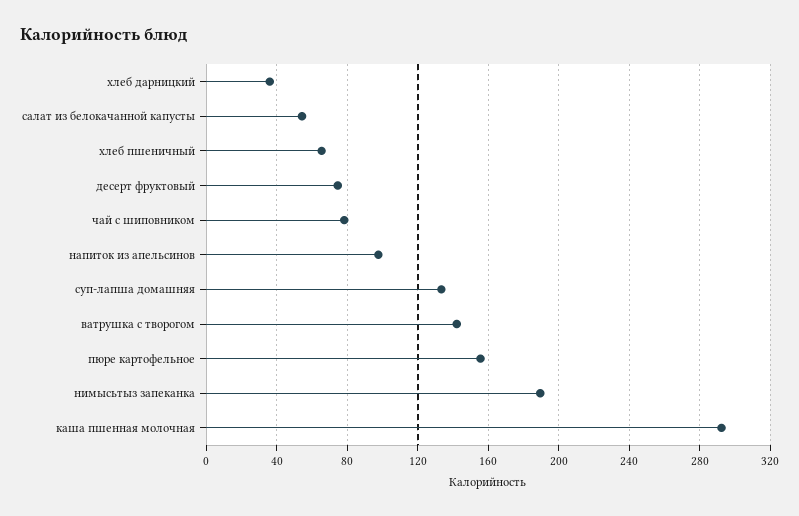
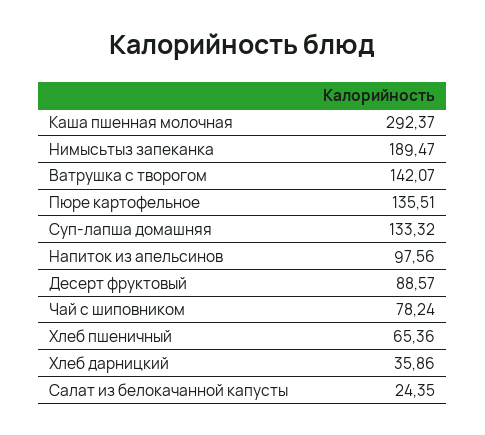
  {
    "хлеб дарницкий": 35.86,
-   "салат из белокачанной капусты": 55,
+   "салат из белокачанной капусты": 24.35,
    "хлеб пшеничный": 65.36,
-   "десерт фруктовый": 75,
+   "десерт фруктовый": 88.57,
    "чай с шиповником": 78.24,
    "напиток из апельсинов": 97.56,
    "суп-лапша домашняя": 133.32,
    "ватрушка с творогом": 142.07,
-   "пюре картофельное": 155,
+   "пюре картофельное": 135.51,
    "нимысьтыз запеканка": 189.47,
    "каша пшенная молочная": 292.37
  }

